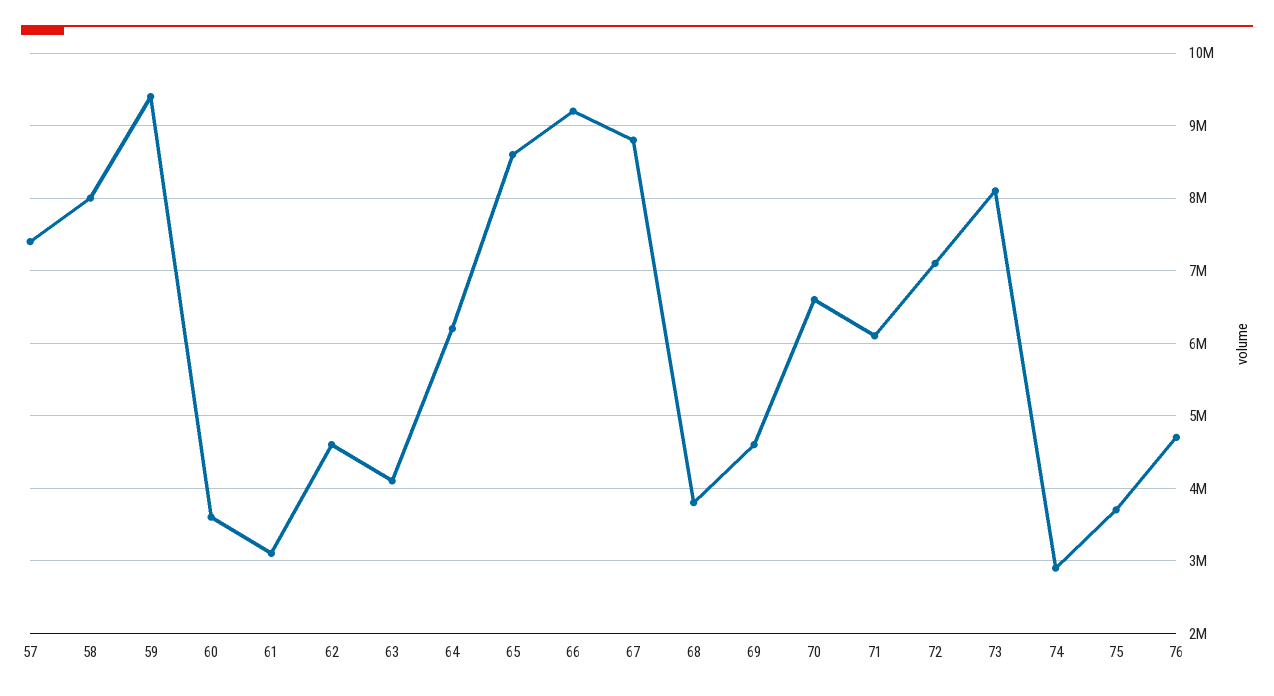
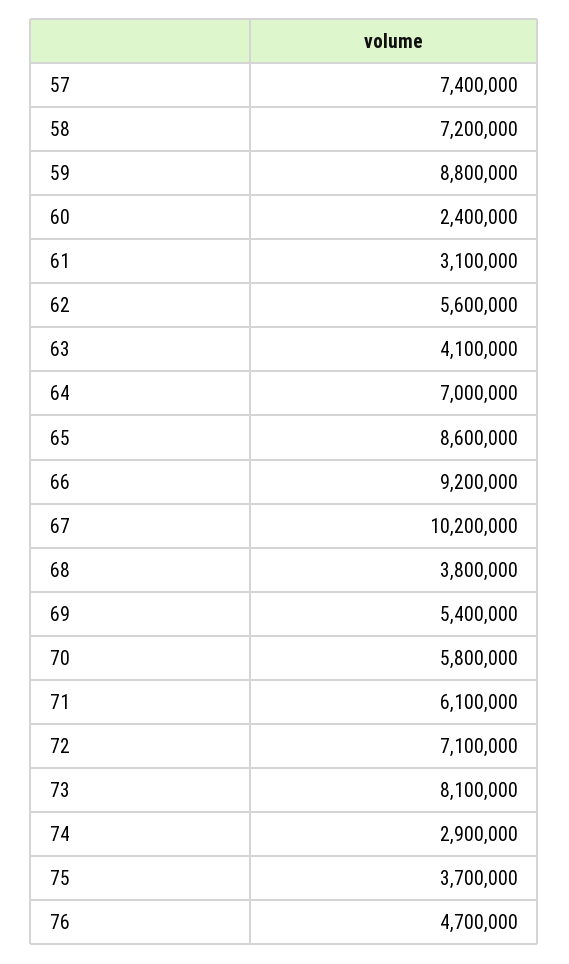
  {
    "57": 7400000,
-   "58": 8000000,
+   "58": 7200000,
-   "59": 9400000,
+   "59": 8800000,
-   "60": 3600000,
+   "60": 2400000,
    "61": 3100000,
-   "62": 4600000,
+   "62": 5600000,
    "63": 4100000,
-   "64": 6200000,
+   "64": 7000000,
    "65": 8600000,
    "66": 9200000,
-   "67": 8800000,
+   "67": 10200000,
    "68": 3800000,
-   "69": 4600000,
+   "69": 5400000,
-   "70": 6600000,
+   "70": 5800000,
    "71": 6100000,
    "72": 7100000,
    "73": 8100000,
    "74": 2900000,
    "75": 3700000,
    "76": 4700000
  }

